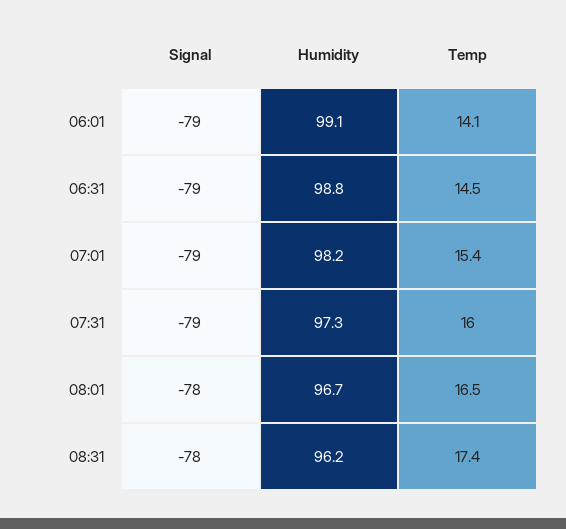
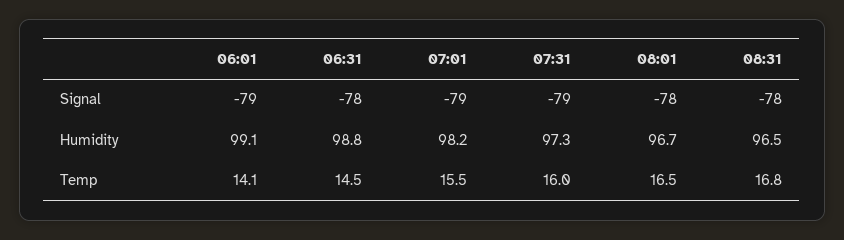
  {
    "Signal": {
      "06:01": -79,
-     "06:31": -79,
+     "06:31": -78,
      "07:01": -79,
      "07:31": -79,
      "08:01": -78,
      "08:31": -78
    },
    "Humidity": {
      "06:01": 99.1,
      "06:31": 98.8,
      "07:01": 98.2,
      "07:31": 97.3,
      "08:01": 96.7,
-     "08:31": 96.2
+     "08:31": 96.5
    },
    "Temp": {
      "06:01": 14.1,
      "06:31": 14.5,
-     "07:01": 15.4,
+     "07:01": 15.5,
      "07:31": 16,
      "08:01": 16.5,
-     "08:31": 17.4
+     "08:31": 16.8
    }
  }

